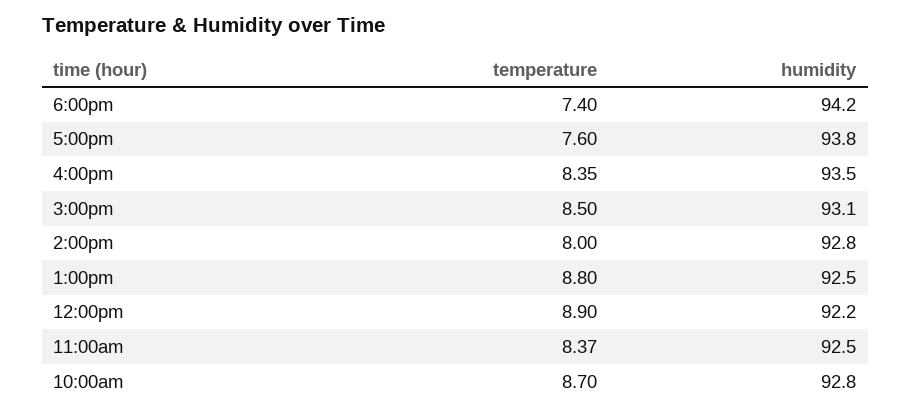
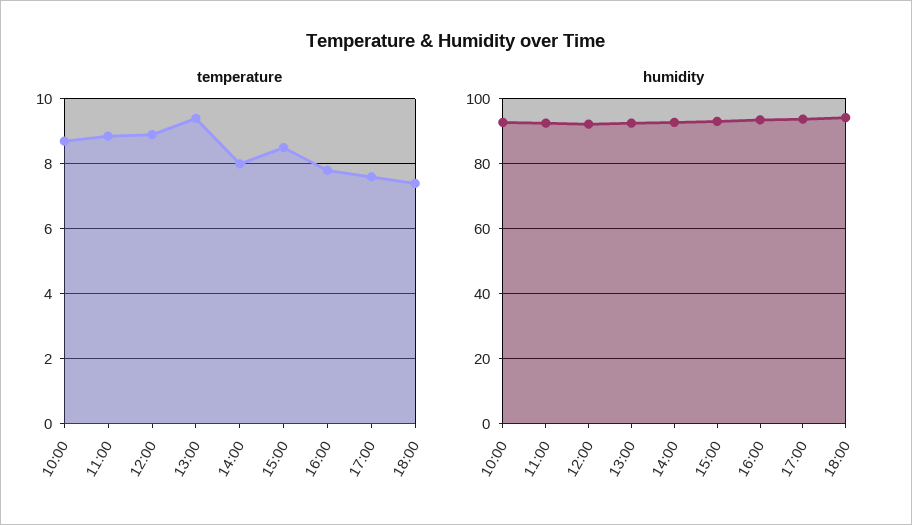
  {
    "temperature": {
      "6:00pm": 7.4,
      "5:00pm": 7.6,
-     "4:00pm": 8.35,
+     "4:00pm": 7.8,
      "3:00pm": 8.5,
      "2:00pm": 8,
-     "1:00pm": 8.8,
+     "1:00pm": 9.4,
      "12:00pm": 8.9,
-     "11:00am": 8.37,
+     "11:00am": 8.8,
      "10:00am": 8.7
    },
    "humidity": {
      "6:00pm": 94.2,
      "5:00pm": 93.8,
      "4:00pm": 93.5,
      "3:00pm": 93.1,
      "2:00pm": 92.8,
      "1:00pm": 92.5,
      "12:00pm": 92.2,
      "11:00am": 92.5,
      "10:00am": 92.8
    }
  }

